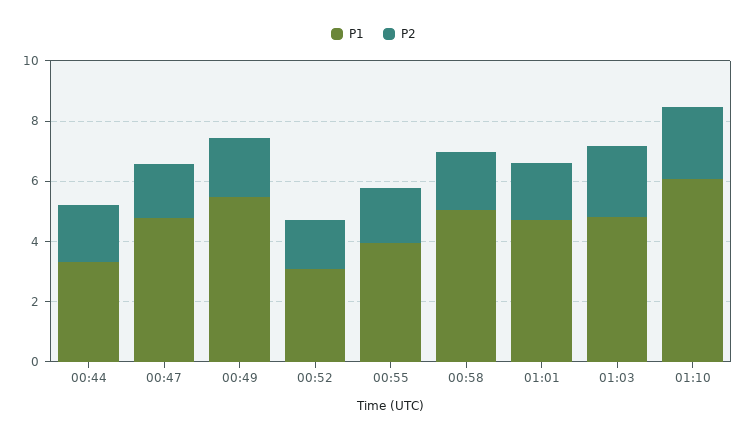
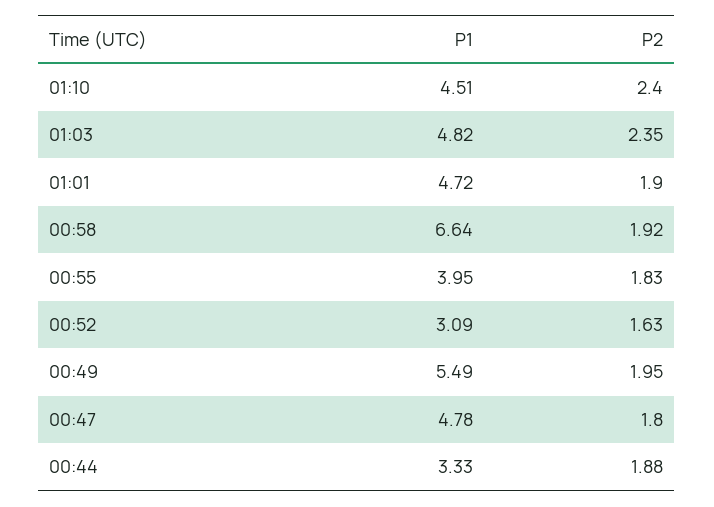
  {
    "P1": {
      "00:44": 3.33,
      "00:47": 4.78,
      "00:49": 5.49,
      "00:52": 3.09,
      "00:55": 3.95,
-     "00:58": 5,
+     "00:58": 6.64,
      "01:01": 4.72,
      "01:03": 4.82,
-     "01:10": 6
+     "01:10": 4.51
    },
    "P2": {
      "00:44": 1.88,
      "00:47": 1.8,
      "00:49": 1.95,
      "00:52": 1.63,
      "00:55": 1.83,
      "00:58": 1.92,
      "01:01": 1.9,
      "01:03": 2.35,
      "01:10": 2.4
    }
  }

